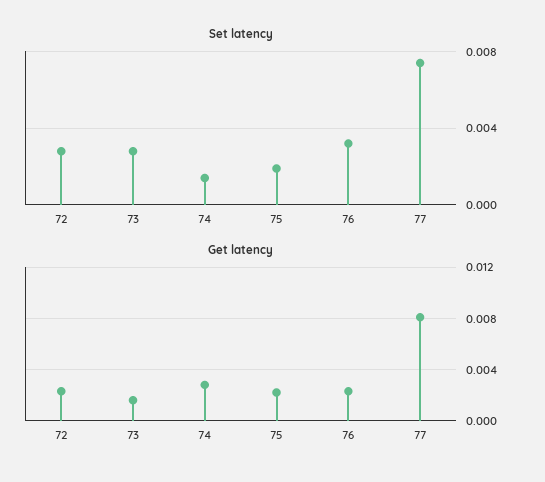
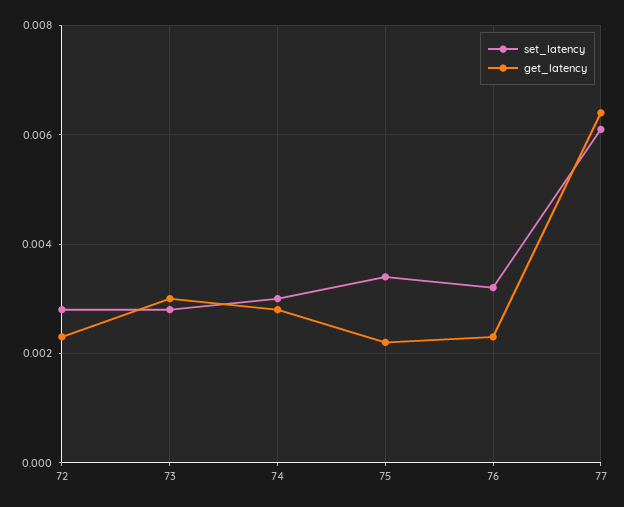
  {
    "Set latency": {
      "72": 0.003,
      "73": 0.003,
-     "74": 0.0015,
+     "74": 0.003,
-     "75": 0.002,
+     "75": 0.0035,
      "76": 0.003,
-     "77": 0.0075
+     "77": 0.006
    },
    "Get latency": {
      "72": 0.0025,
-     "73": 0.0015,
+     "73": 0.003,
      "74": 0.003,
      "75": 0.002,
      "76": 0.0025,
-     "77": 0.008
+     "77": 0.0065
    }
  }

